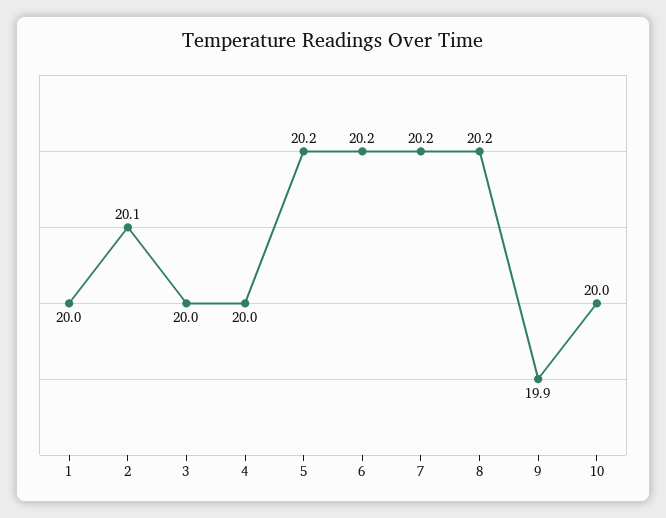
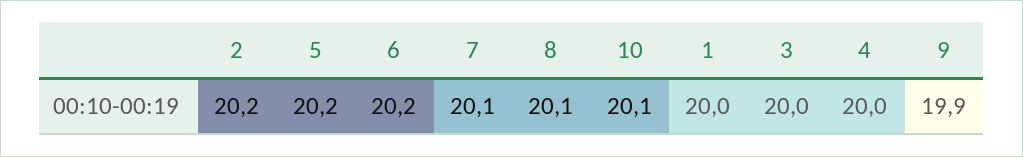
  {
    "1": 20,
-   "2": 20.1,
+   "2": 20.2,
    "3": 20,
    "4": 20,
    "5": 20.2,
    "6": 20.2,
-   "7": 20.2,
+   "7": 20.1,
-   "8": 20.2,
+   "8": 20.1,
    "9": 19.9,
-   "10": 20
+   "10": 20.1
  }

